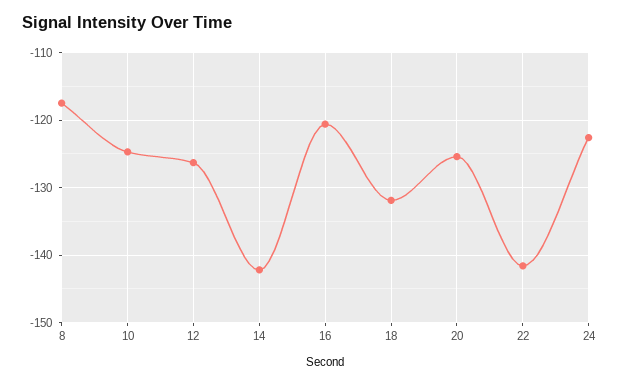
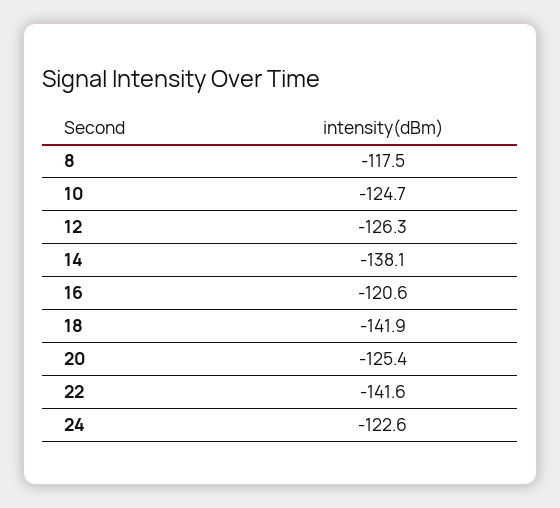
  {
    "8": -117.5,
    "10": -124.7,
    "12": -126.3,
-   "14": -142,
+   "14": -138.1,
    "16": -120.6,
-   "18": -132,
+   "18": -141.9,
    "20": -125.4,
    "22": -141.6,
    "24": -122.6
  }

